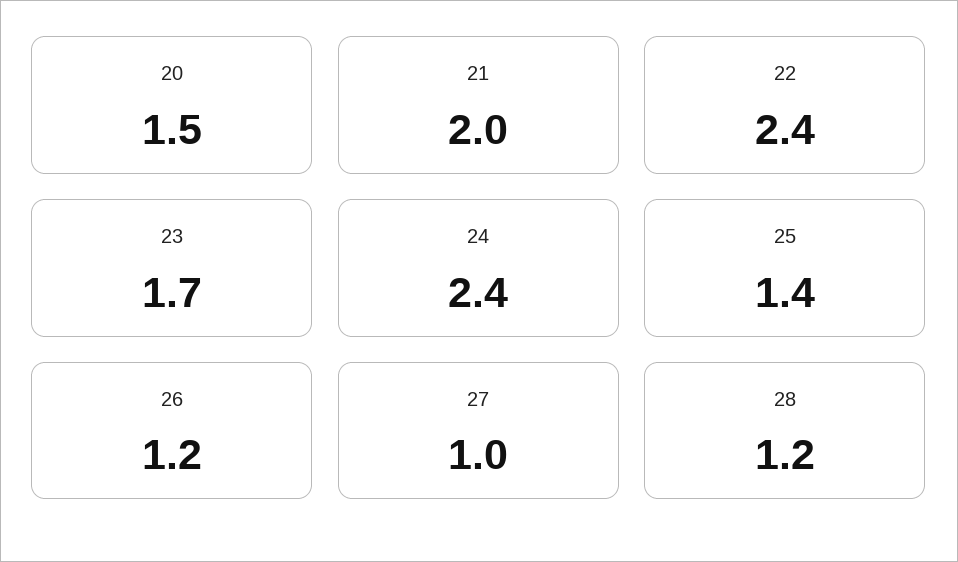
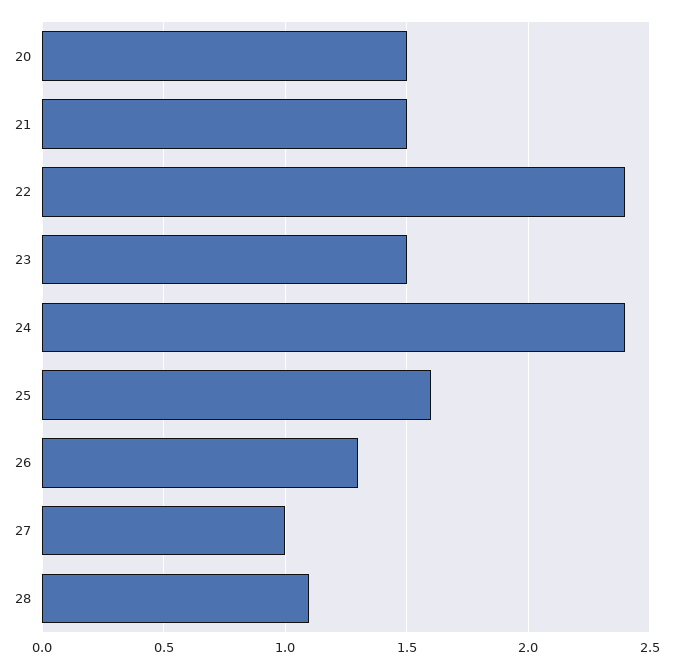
  {
    "20": 1.5,
-   "21": 2,
+   "21": 1.5,
    "22": 2.4,
-   "23": 1.7,
+   "23": 1.5,
    "24": 2.4,
-   "25": 1.4,
+   "25": 1.6,
-   "26": 1.2,
+   "26": 1.3,
    "27": 1,
-   "28": 1.2
+   "28": 1.1
  }

